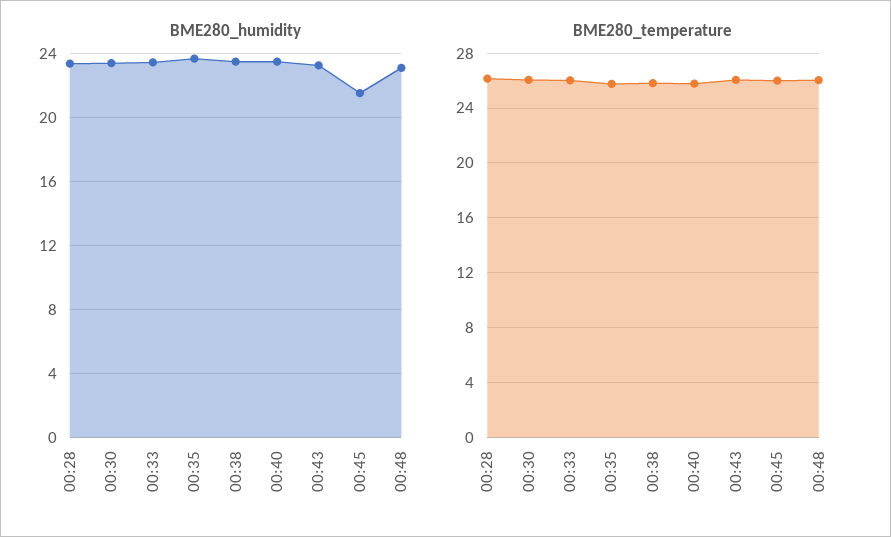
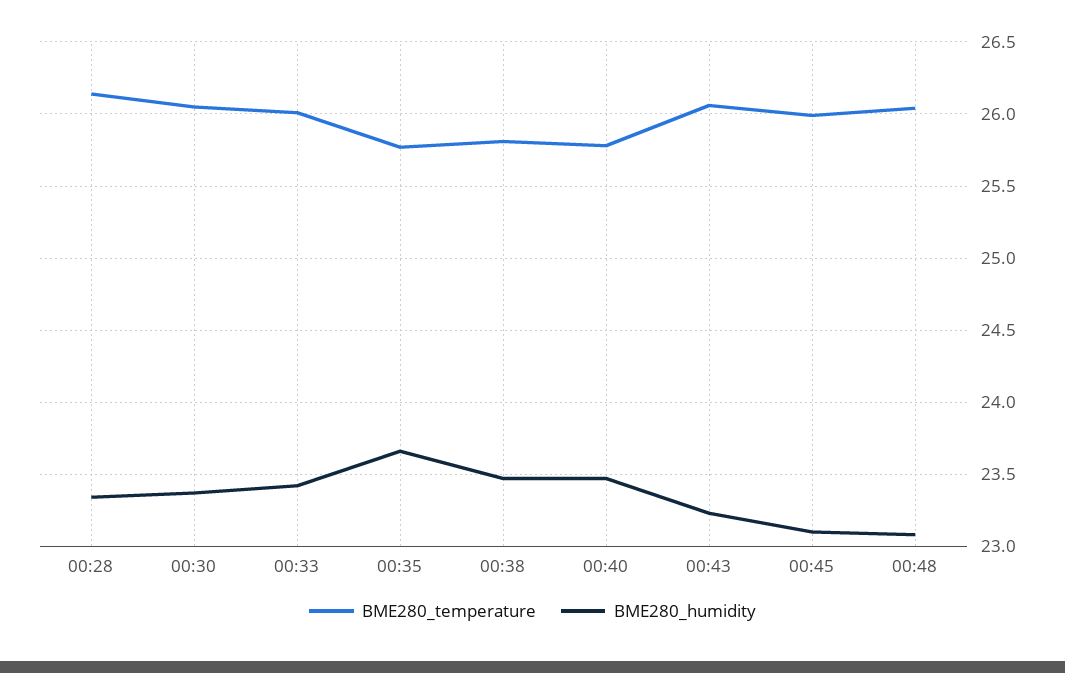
  {
    "BME280_humidity": {
      "00:28": 23.35,
      "00:30": 23.35,
      "00:33": 23.4,
      "00:35": 23.65,
      "00:38": 23.45,
      "00:40": 23.45,
      "00:43": 23.25,
-     "00:45": 21.5,
+     "00:45": 23.1,
      "00:48": 23.1
    },
    "BME280_temperature": {
      "00:28": 26.15,
      "00:30": 26.05,
      "00:33": 26,
      "00:35": 25.75,
      "00:38": 25.8,
      "00:40": 25.8,
      "00:43": 26.05,
      "00:45": 26,
      "00:48": 26.05
    }
  }

